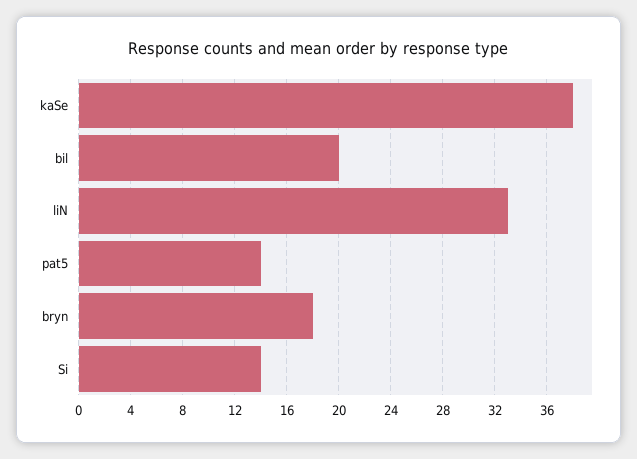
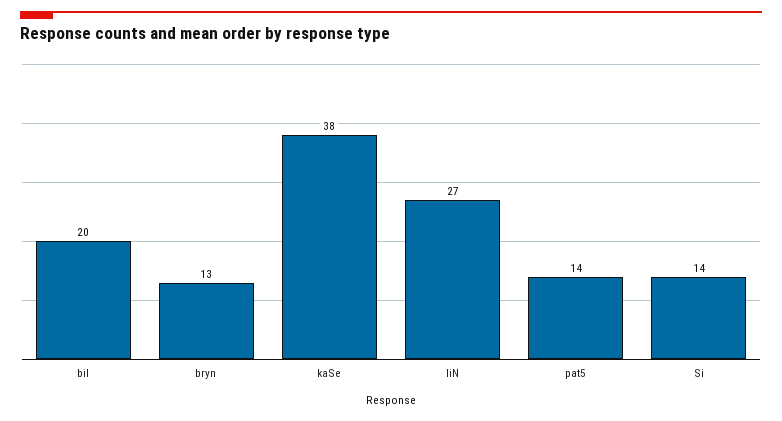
  {
    "kaSe": 38,
    "bil": 20,
-   "liN": 33,
+   "liN": 27,
    "pat5": 14,
-   "bryn": 18,
+   "bryn": 13,
    "Si": 14
  }

